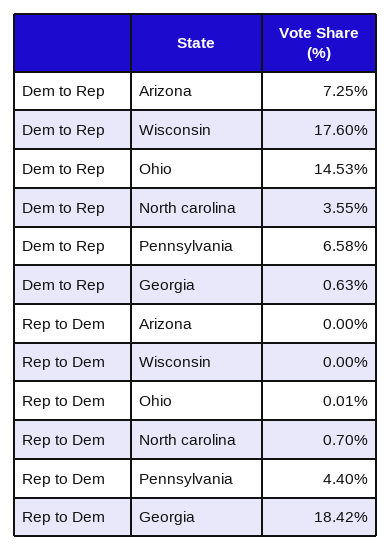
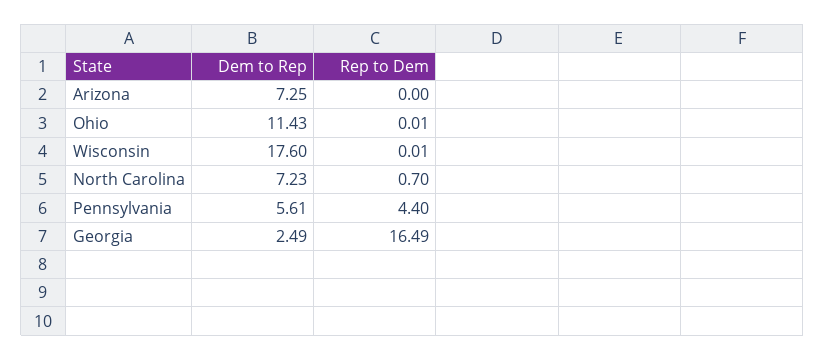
  {
    "Dem to Rep": {
      "Arizona": 7.25,
      "Wisconsin": 17.6,
-     "Ohio": 14.53,
+     "Ohio": 11.43,
-     "North carolina": 3.55,
+     "North carolina": 7.23,
-     "Pennsylvania": 6.58,
+     "Pennsylvania": 5.61,
-     "Georgia": 0.63
+     "Georgia": 2.49
    },
    "Rep to Dem": {
      "Arizona": 0,
-     "Wisconsin": 0,
+     "Wisconsin": 0.01,
      "Ohio": 0.01,
      "North carolina": 0.7,
      "Pennsylvania": 4.4,
-     "Georgia": 18.42
+     "Georgia": 16.49
    }
  }

